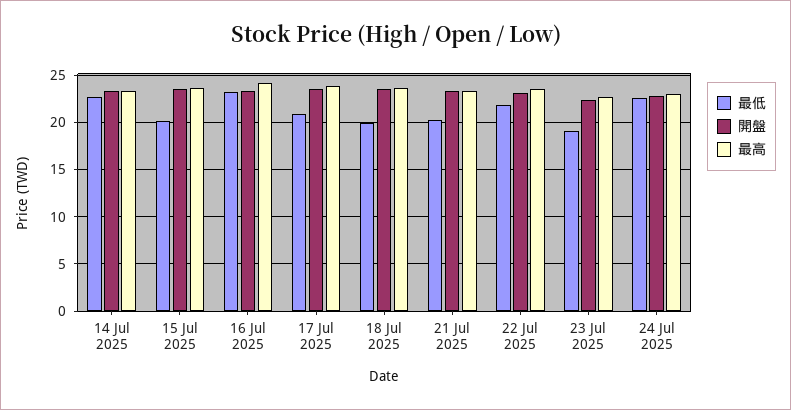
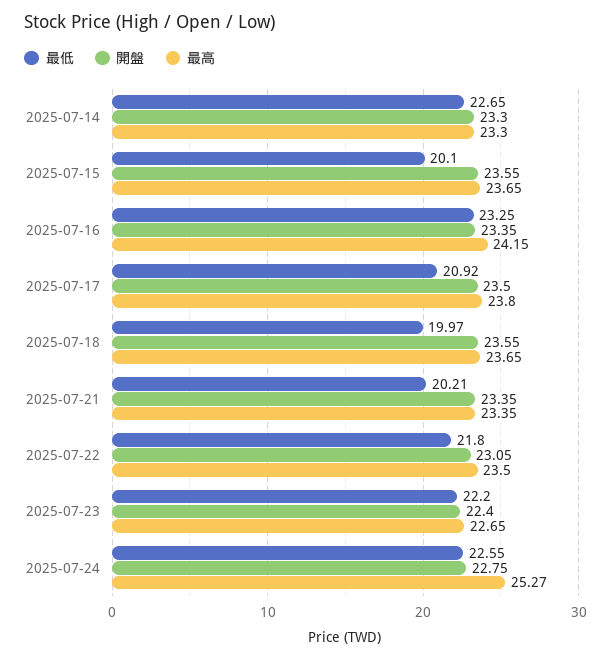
  {
    "最低": {
      "14 Jul 2025": 22.65,
      "15 Jul 2025": 20.1,
      "16 Jul 2025": 23.25,
      "17 Jul 2025": 20.92,
      "18 Jul 2025": 19.97,
      "21 Jul 2025": 20.21,
      "22 Jul 2025": 21.8,
-     "23 Jul 2025": 19,
+     "23 Jul 2025": 22.2,
      "24 Jul 2025": 22.55
    },
    "開盤": {
      "14 Jul 2025": 23.3,
      "15 Jul 2025": 23.55,
      "16 Jul 2025": 23.35,
      "17 Jul 2025": 23.5,
      "18 Jul 2025": 23.55,
      "21 Jul 2025": 23.35,
      "22 Jul 2025": 23.05,
      "23 Jul 2025": 22.4,
      "24 Jul 2025": 22.75
    },
    "最高": {
      "14 Jul 2025": 23.3,
      "15 Jul 2025": 23.65,
      "16 Jul 2025": 24.15,
      "17 Jul 2025": 23.8,
      "18 Jul 2025": 23.65,
      "21 Jul 2025": 23.35,
      "22 Jul 2025": 23.5,
      "23 Jul 2025": 22.65,
-     "24 Jul 2025": 23
+     "24 Jul 2025": 25.27
    }
  }

